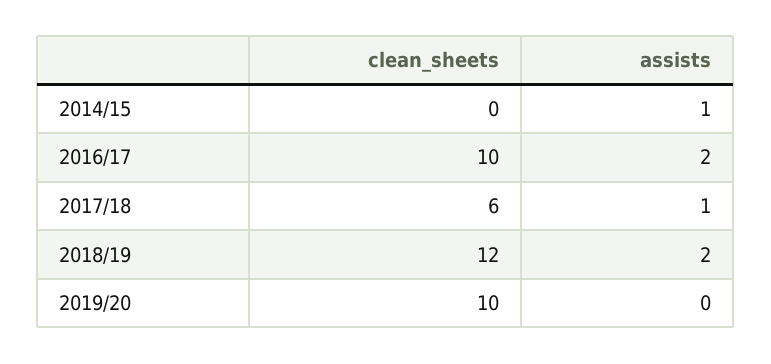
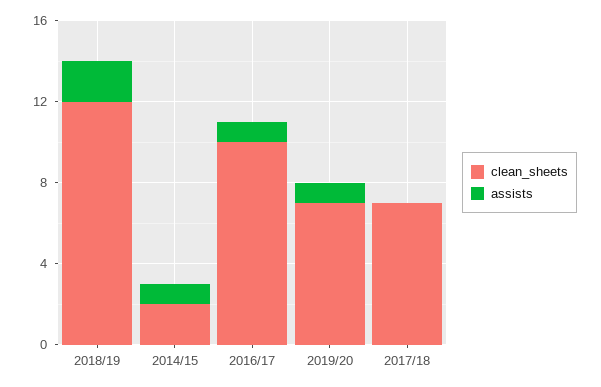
  {
    "clean_sheets": {
-     "2014/15": 0,
+     "2014/15": 2,
      "2016/17": 10,
-     "2017/18": 6,
+     "2017/18": 7,
      "2018/19": 12,
-     "2019/20": 10
+     "2019/20": 7
    },
    "assists": {
      "2014/15": 1,
-     "2016/17": 2,
+     "2016/17": 1,
-     "2017/18": 1,
+     "2017/18": 0,
      "2018/19": 2,
-     "2019/20": 0
+     "2019/20": 1
    }
  }

